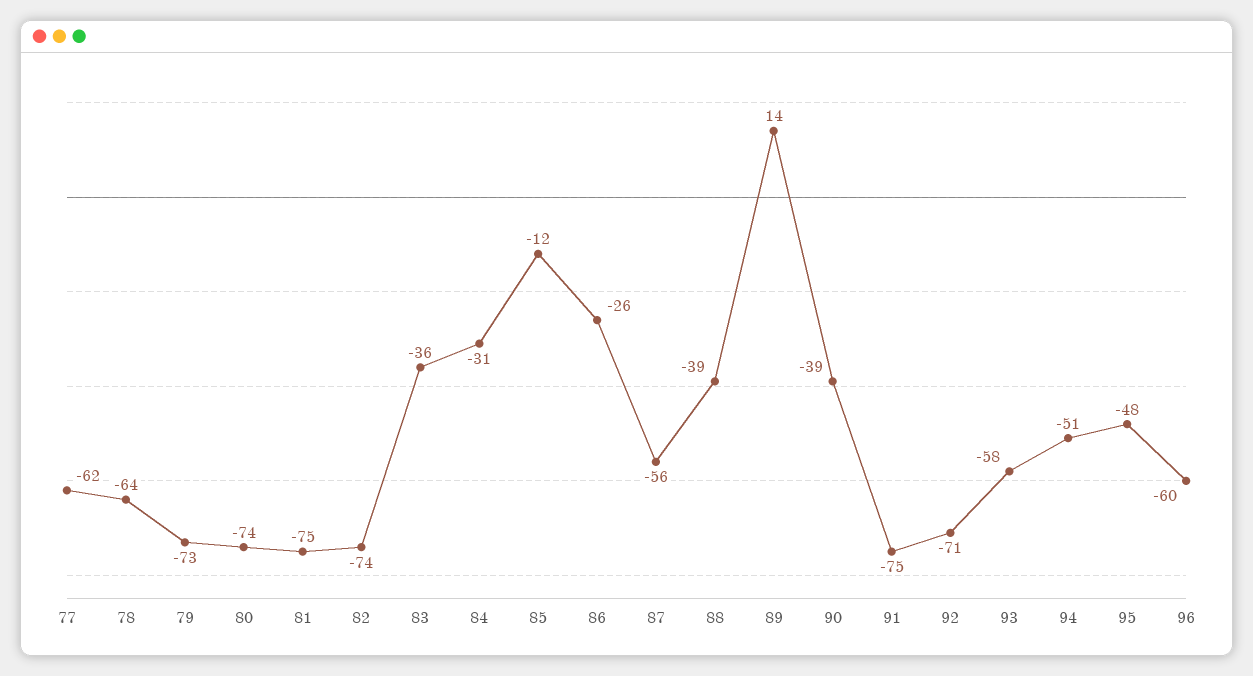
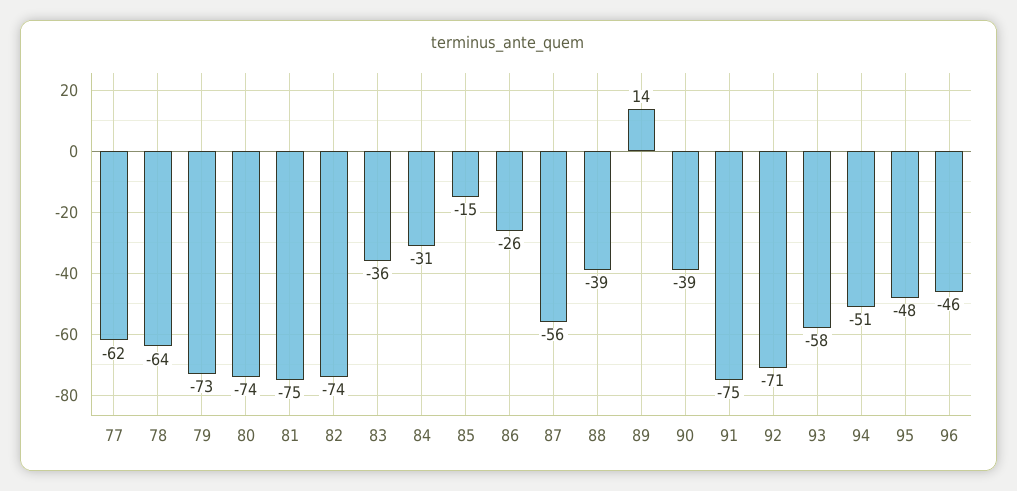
  {
    "77": -62,
    "78": -64,
    "79": -73,
    "80": -74,
    "81": -75,
    "82": -74,
    "83": -36,
    "84": -31,
-   "85": -12,
+   "85": -15,
    "86": -26,
    "87": -56,
    "88": -39,
    "89": 14,
    "90": -39,
    "91": -75,
    "92": -71,
    "93": -58,
    "94": -51,
    "95": -48,
-   "96": -60
+   "96": -46
  }

